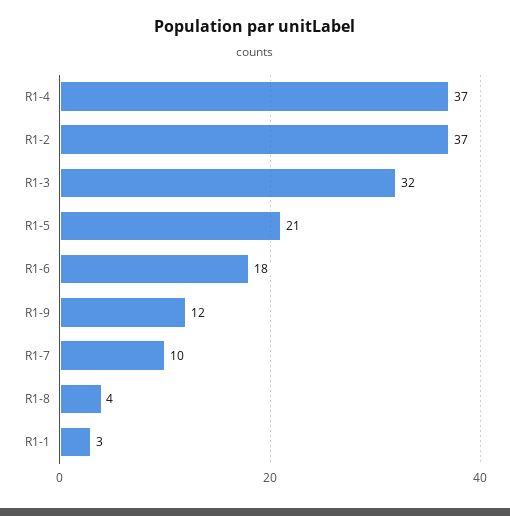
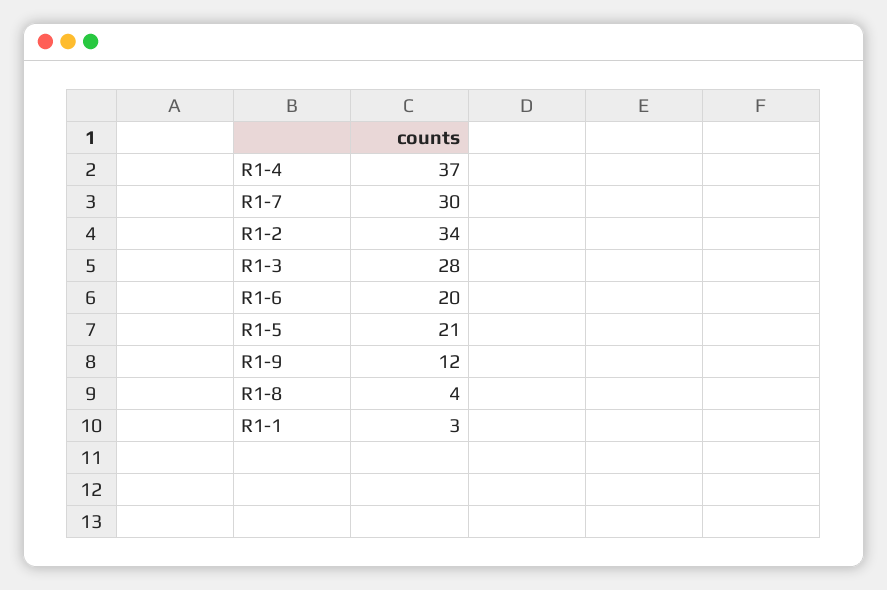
  {
    "R1-4": 37,
-   "R1-2": 37,
+   "R1-2": 34,
-   "R1-3": 32,
+   "R1-3": 28,
    "R1-5": 21,
-   "R1-6": 18,
+   "R1-6": 20,
    "R1-9": 12,
-   "R1-7": 10,
+   "R1-7": 30,
    "R1-8": 4,
    "R1-1": 3
  }

